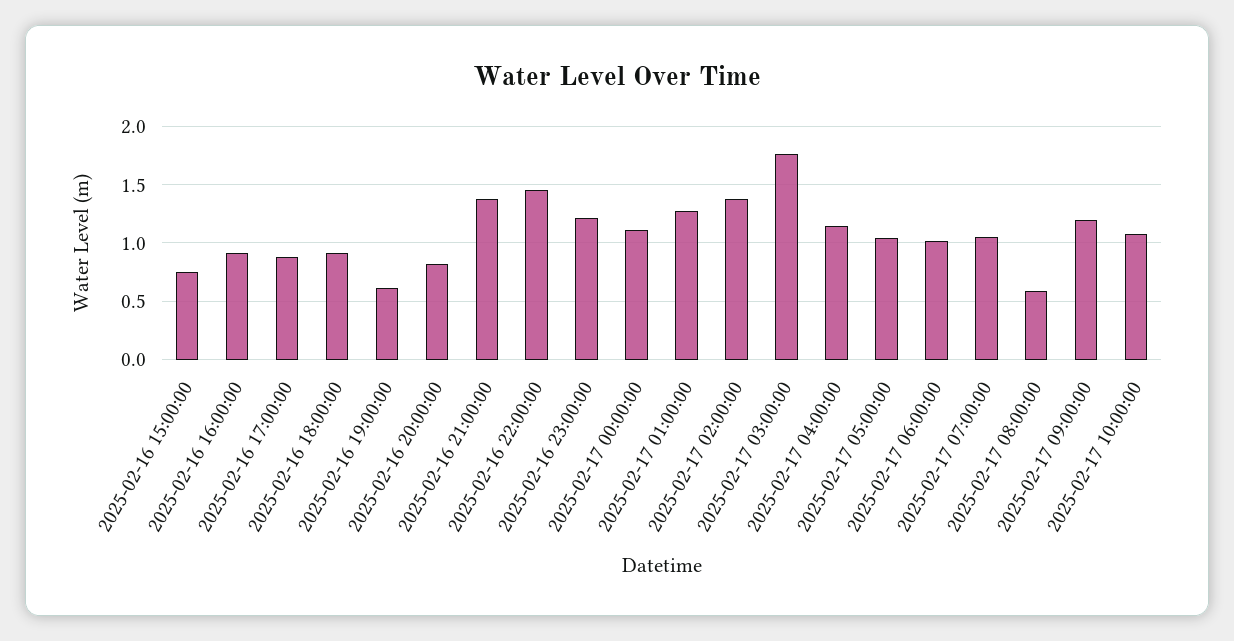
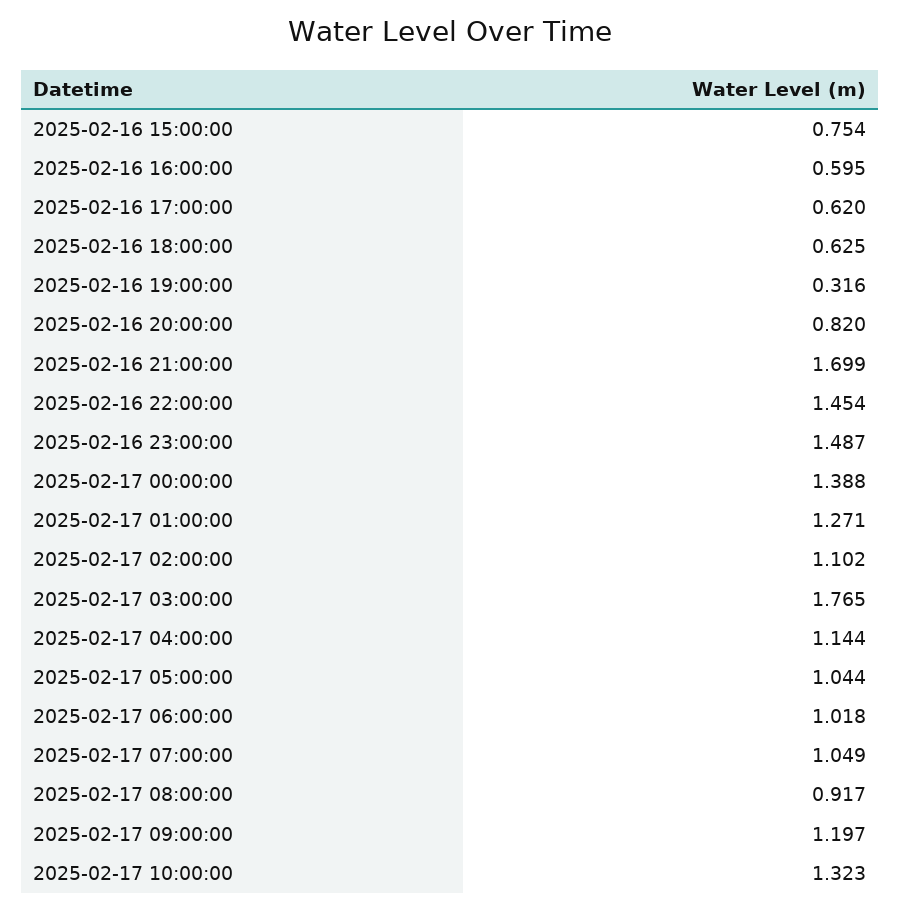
  {
    "2025-02-16 15:00:00": 0.754,
-   "2025-02-16 16:00:00": 0.9,
+   "2025-02-16 16:00:00": 0.595,
-   "2025-02-16 17:00:00": 0.9,
+   "2025-02-16 17:00:00": 0.62,
-   "2025-02-16 18:00:00": 0.9,
+   "2025-02-16 18:00:00": 0.625,
-   "2025-02-16 19:00:00": 0.6,
+   "2025-02-16 19:00:00": 0.316,
    "2025-02-16 20:00:00": 0.82,
-   "2025-02-16 21:00:00": 1.4,
+   "2025-02-16 21:00:00": 1.699,
    "2025-02-16 22:00:00": 1.454,
-   "2025-02-16 23:00:00": 1.2,
+   "2025-02-16 23:00:00": 1.487,
-   "2025-02-17 00:00:00": 1.1,
+   "2025-02-17 00:00:00": 1.388,
    "2025-02-17 01:00:00": 1.271,
-   "2025-02-17 02:00:00": 1.4,
+   "2025-02-17 02:00:00": 1.102,
    "2025-02-17 03:00:00": 1.765,
    "2025-02-17 04:00:00": 1.144,
    "2025-02-17 05:00:00": 1.044,
    "2025-02-17 06:00:00": 1.018,
    "2025-02-17 07:00:00": 1.049,
-   "2025-02-17 08:00:00": 0.6,
+   "2025-02-17 08:00:00": 0.917,
    "2025-02-17 09:00:00": 1.197,
-   "2025-02-17 10:00:00": 1.1
+   "2025-02-17 10:00:00": 1.323
  }

